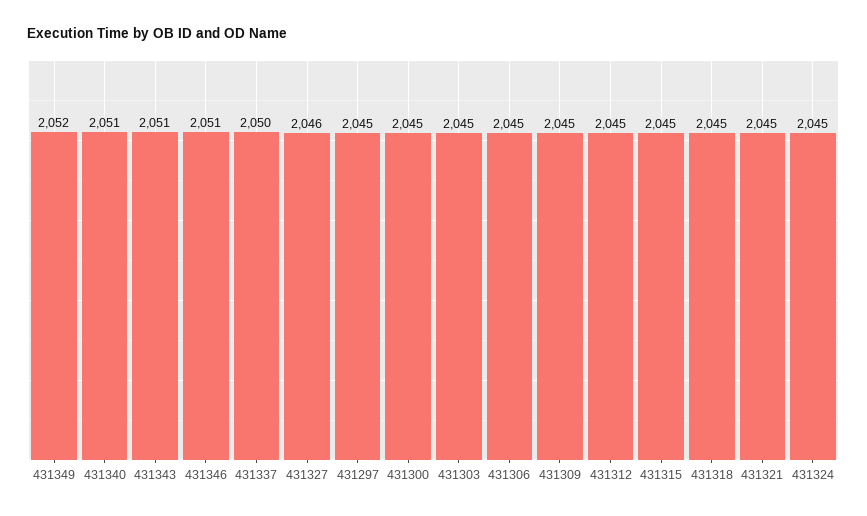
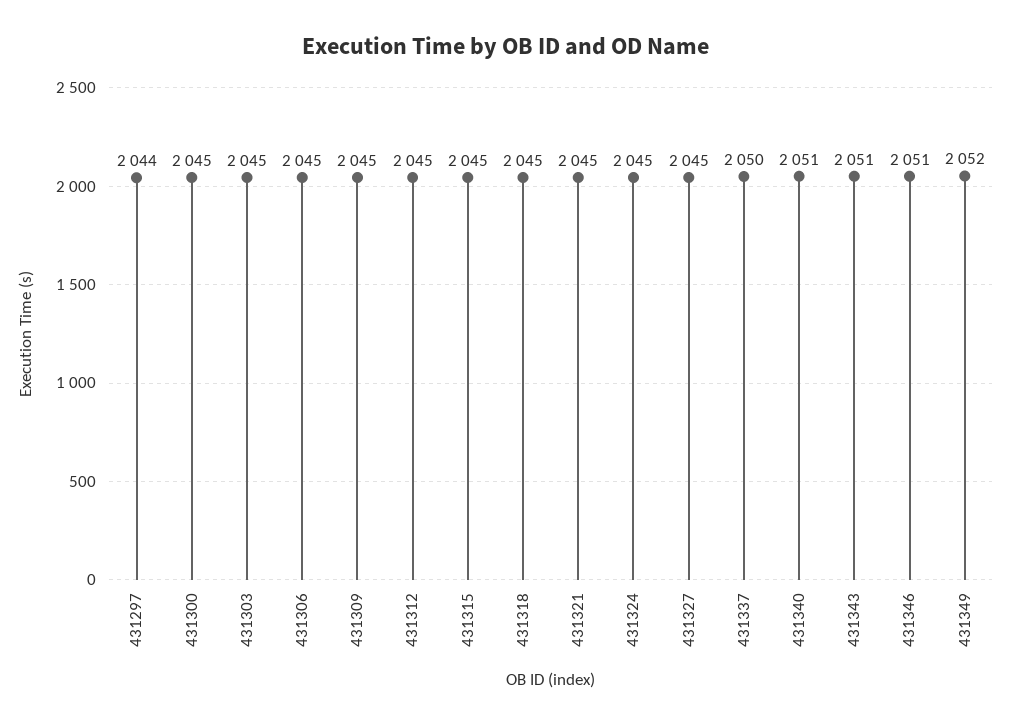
  {
    "431349": 2052,
    "431340": 2051,
    "431343": 2051,
    "431346": 2051,
    "431337": 2050,
-   "431327": 2046,
+   "431327": 2045,
-   "431297": 2045,
+   "431297": 2044,
    "431300": 2045,
    "431303": 2045,
    "431306": 2045,
    "431309": 2045,
    "431312": 2045,
    "431315": 2045,
    "431318": 2045,
    "431321": 2045,
    "431324": 2045
  }

